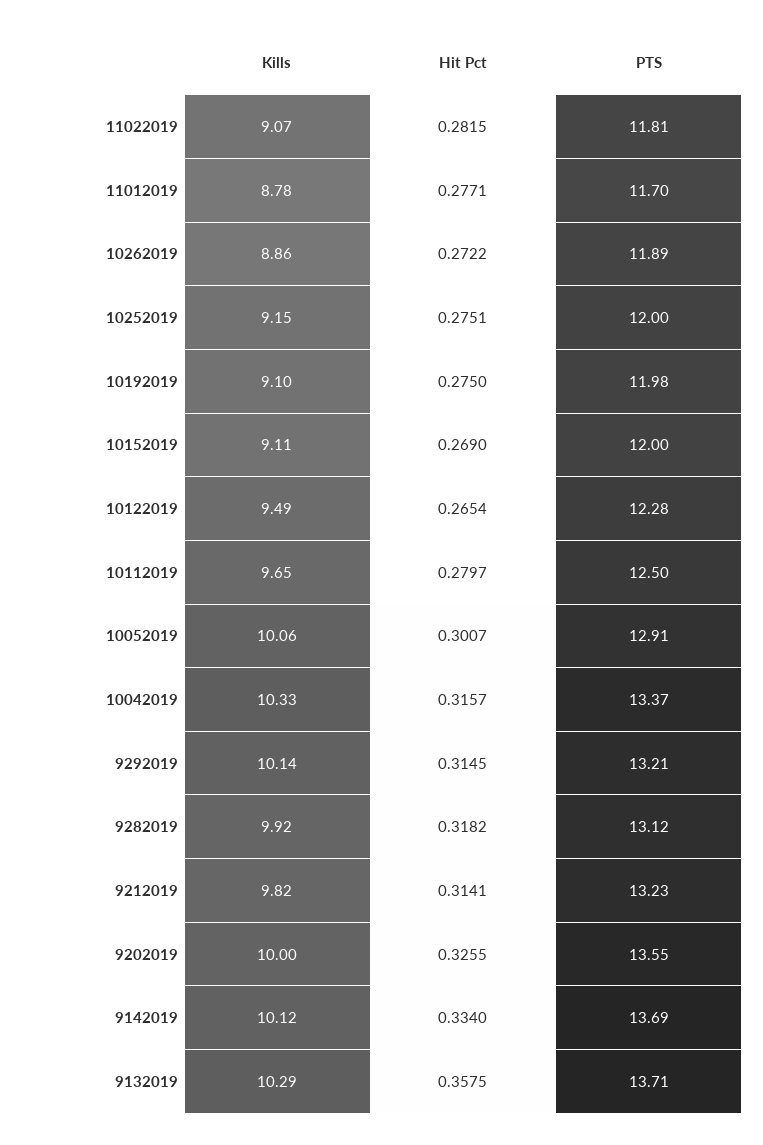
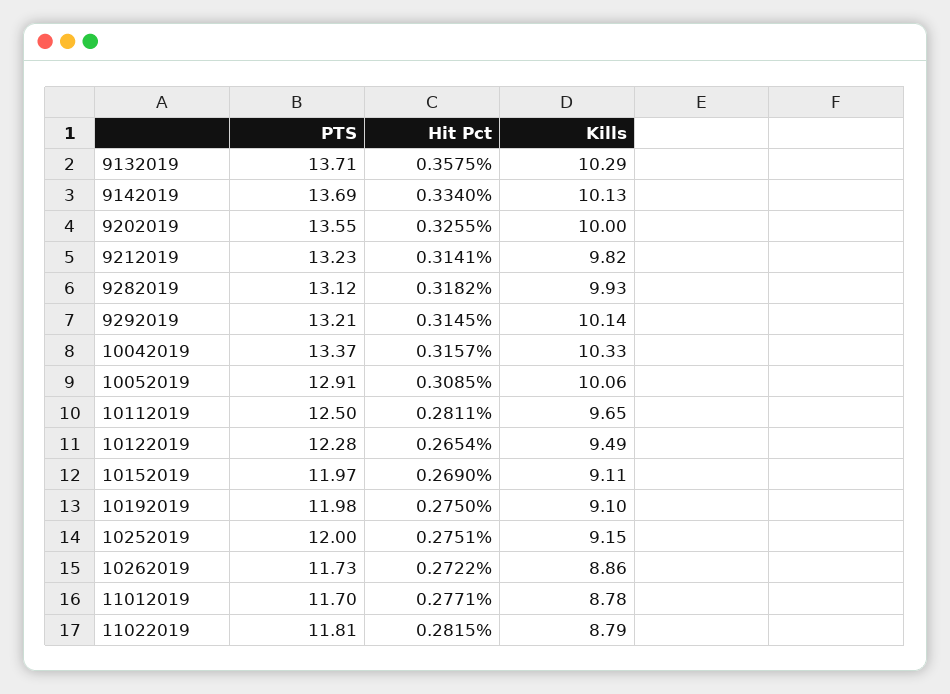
  {
    "Kills": {
-     "11022019": 9.07,
+     "11022019": 8.79,
      "11012019": 8.78,
      "10262019": 8.86,
      "10252019": 9.15,
      "10192019": 9.1,
      "10152019": 9.11,
      "10122019": 9.49,
      "10112019": 9.65,
      "10052019": 10.06,
      "10042019": 10.33,
      "9292019": 10.14,
-     "9282019": 9.92,
+     "9282019": 9.93,
      "9212019": 9.82,
      "9202019": 10,
-     "9142019": 10.12,
+     "9142019": 10.13,
      "9132019": 10.29
    },
    "Hit Pct": {
      "11022019": 0.2815,
      "11012019": 0.2771,
      "10262019": 0.2722,
      "10252019": 0.2751,
      "10192019": 0.275,
      "10152019": 0.269,
      "10122019": 0.2654,
-     "10112019": 0.2797,
+     "10112019": 0.2811,
-     "10052019": 0.3007,
+     "10052019": 0.3085,
      "10042019": 0.3157,
      "9292019": 0.3145,
      "9282019": 0.3182,
      "9212019": 0.3141,
      "9202019": 0.3255,
      "9142019": 0.334,
      "9132019": 0.3575
    },
    "PTS": {
      "11022019": 11.81,
      "11012019": 11.7,
-     "10262019": 11.89,
+     "10262019": 11.73,
      "10252019": 12,
      "10192019": 11.98,
-     "10152019": 12,
+     "10152019": 11.97,
      "10122019": 12.28,
      "10112019": 12.5,
      "10052019": 12.91,
      "10042019": 13.37,
      "9292019": 13.21,
      "9282019": 13.12,
      "9212019": 13.23,
      "9202019": 13.55,
      "9142019": 13.69,
      "9132019": 13.71
    }
  }

